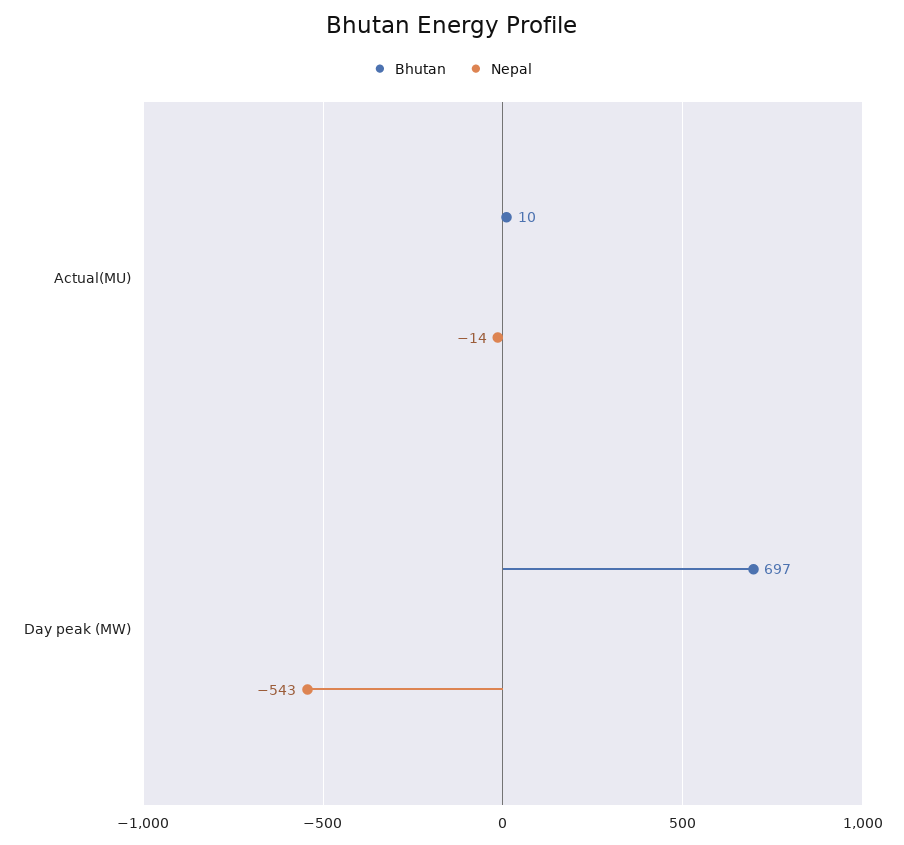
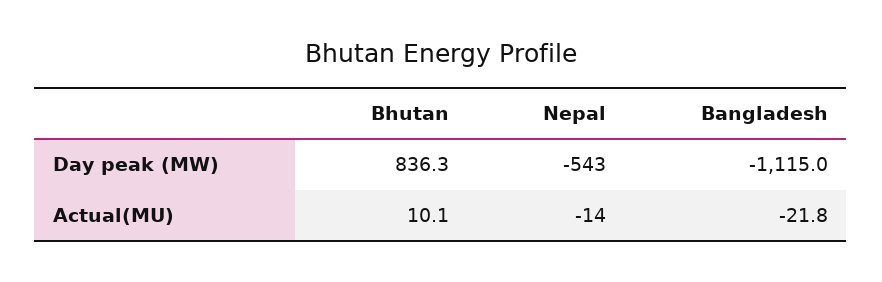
  {
    "Bhutan": {
      "Actual(MU)": 10.1,
-     "Day peak (MW)": 697
+     "Day peak (MW)": 836.3
    },
    "Nepal": {
      "Actual(MU)": -14,
      "Day peak (MW)": -543
-   }
+   },
+   "Bangladesh": {
+     "Day peak (MW)": -1115,
+     "Actual(MU)": -21.8
+   }
  }

